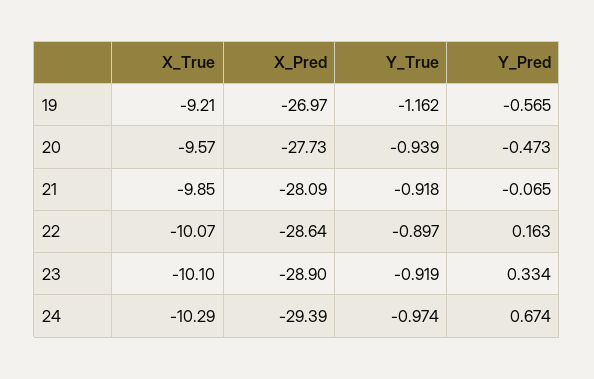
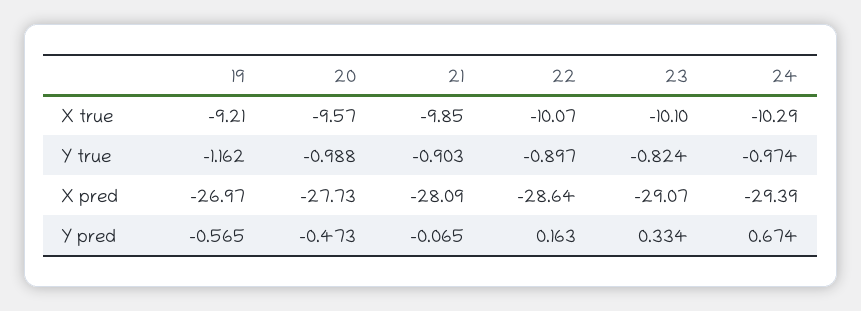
  {
    "X_True": {
      "19": -9.21,
      "20": -9.57,
      "21": -9.85,
      "22": -10.07,
      "23": -10.1,
      "24": -10.29
    },
    "X_Pred": {
      "19": -26.97,
      "20": -27.73,
      "21": -28.09,
      "22": -28.64,
-     "23": -28.9,
+     "23": -29.07,
      "24": -29.39
    },
    "Y_True": {
      "19": -1.162,
-     "20": -0.939,
+     "20": -0.988,
-     "21": -0.918,
+     "21": -0.903,
      "22": -0.897,
-     "23": -0.919,
+     "23": -0.824,
      "24": -0.974
    },
    "Y_Pred": {
      "19": -0.565,
      "20": -0.473,
      "21": -0.065,
      "22": 0.163,
      "23": 0.334,
      "24": 0.674
    }
  }

